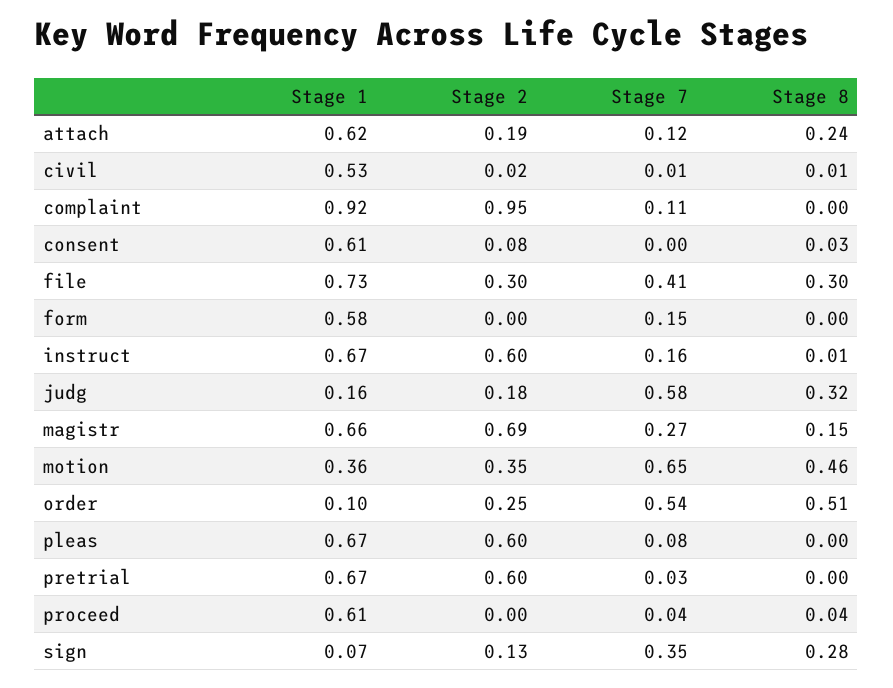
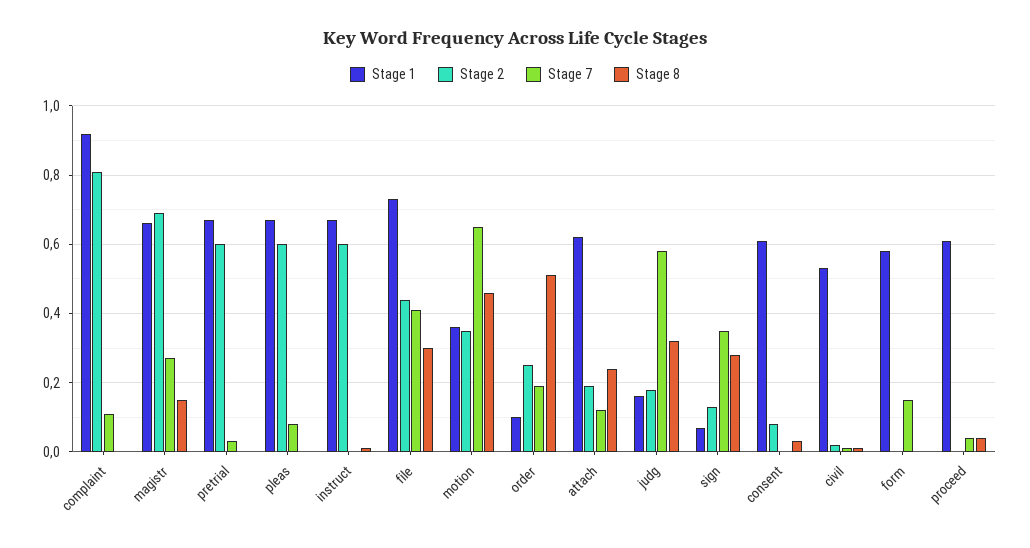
  {
    "Stage 1": {
      "attach": 0.62,
      "civil": 0.53,
      "complaint": 0.92,
      "consent": 0.61,
      "file": 0.73,
      "form": 0.58,
      "instruct": 0.67,
      "judg": 0.16,
      "magistr": 0.66,
      "motion": 0.36,
      "order": 0.1,
      "pleas": 0.67,
      "pretrial": 0.67,
      "proceed": 0.61,
      "sign": 0.07
    },
    "Stage 2": {
      "attach": 0.19,
      "civil": 0.02,
-     "complaint": 0.95,
+     "complaint": 0.8,
      "consent": 0.08,
-     "file": 0.3,
+     "file": 0.45,
      "form": 0,
      "instruct": 0.6,
      "judg": 0.18,
      "magistr": 0.69,
      "motion": 0.35,
      "order": 0.25,
      "pleas": 0.6,
      "pretrial": 0.6,
      "proceed": 0,
      "sign": 0.13
    },
    "Stage 7": {
      "attach": 0.12,
      "civil": 0.01,
      "complaint": 0.11,
      "consent": 0,
      "file": 0.41,
      "form": 0.15,
-     "instruct": 0.16,
+     "instruct": 0,
      "judg": 0.58,
      "magistr": 0.27,
      "motion": 0.65,
-     "order": 0.54,
+     "order": 0.2,
      "pleas": 0.08,
      "pretrial": 0.03,
      "proceed": 0.04,
      "sign": 0.35
    },
    "Stage 8": {
      "attach": 0.24,
      "civil": 0.01,
      "complaint": 0,
      "consent": 0.03,
      "file": 0.3,
      "form": 0,
      "instruct": 0.01,
      "judg": 0.32,
      "magistr": 0.15,
      "motion": 0.46,
      "order": 0.51,
      "pleas": 0,
      "pretrial": 0,
      "proceed": 0.04,
      "sign": 0.28
    }
  }

